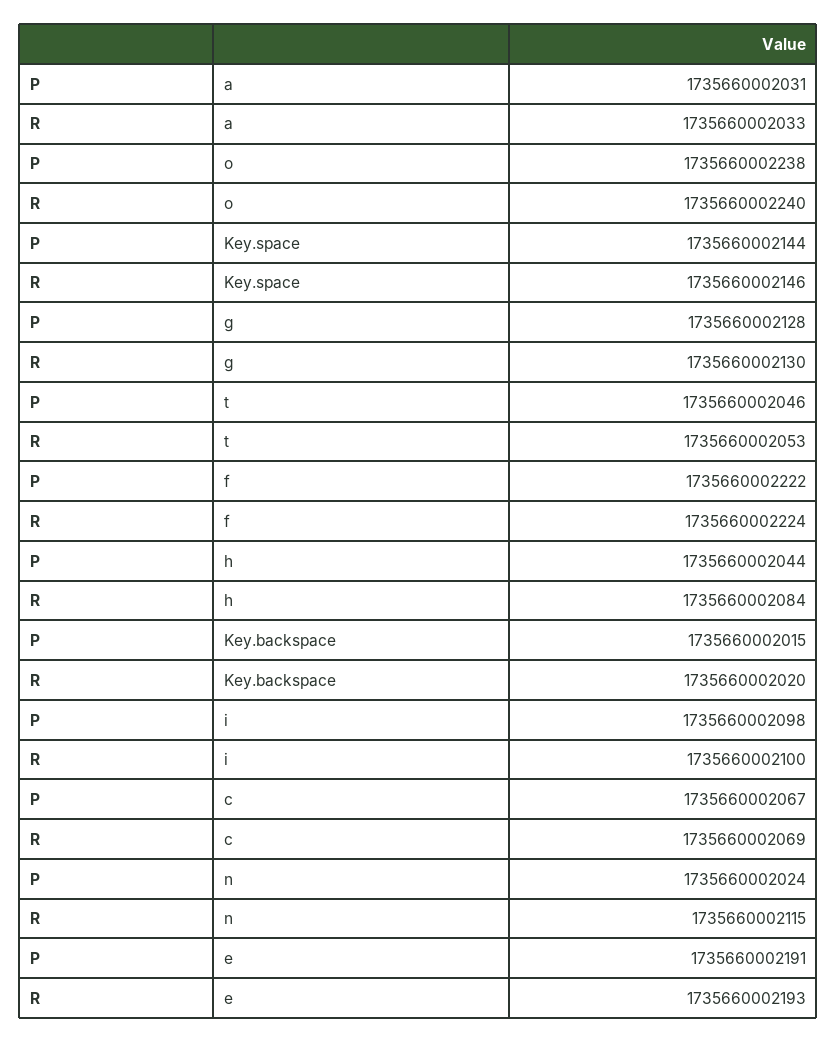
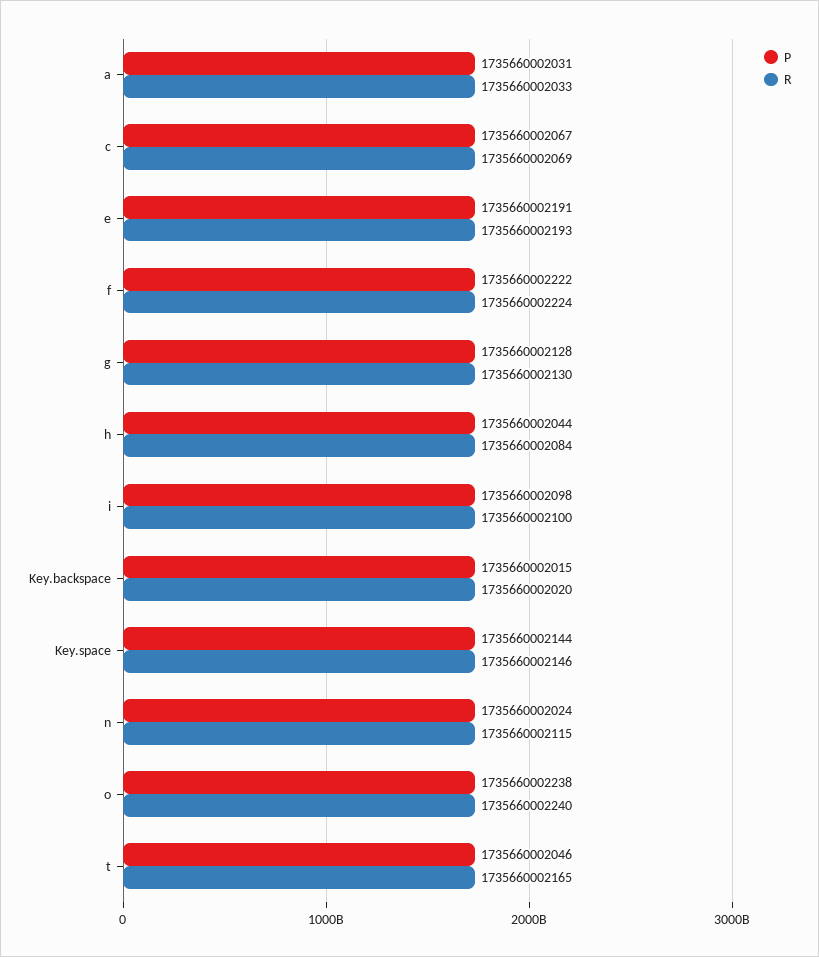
  {
    "P": {
      "a": 1735660002031,
      "o": 1735660002238,
      "Key.space": 1735660002144,
      "g": 1735660002128,
      "t": 1735660002046,
      "f": 1735660002222,
      "h": 1735660002044,
      "Key.backspace": 1735660002015,
      "i": 1735660002098,
      "c": 1735660002067,
      "n": 1735660002024,
      "e": 1735660002191
    },
    "R": {
      "a": 1735660002033,
      "o": 1735660002240,
      "Key.space": 1735660002146,
      "g": 1735660002130,
-     "t": 1735660002053,
+     "t": 1735660002165,
      "f": 1735660002224,
      "h": 1735660002084,
      "Key.backspace": 1735660002020,
      "i": 1735660002100,
      "c": 1735660002069,
      "n": 1735660002115,
      "e": 1735660002193
    }
  }

